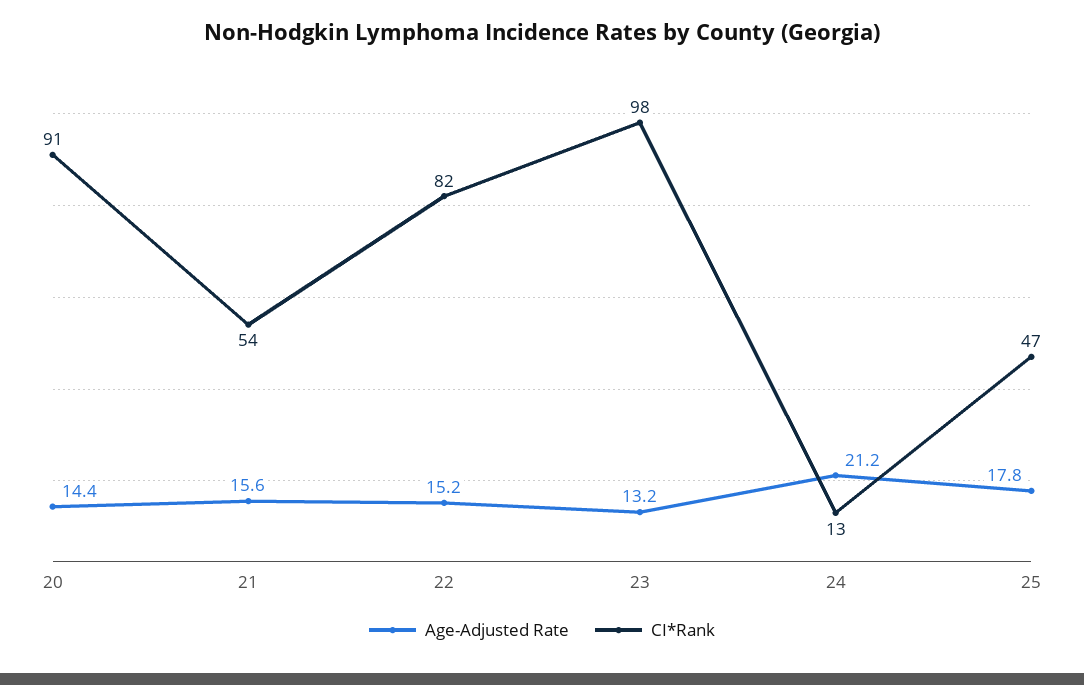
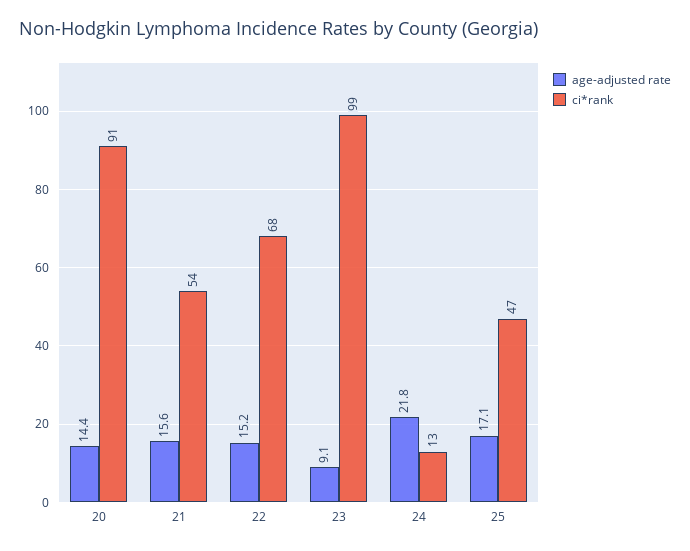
  {
    "Age-Adjusted Rate": {
      "20": 14.4,
      "21": 15.6,
      "22": 15.2,
-     "23": 13.2,
+     "23": 9.1,
-     "24": 21.2,
+     "24": 21.8,
-     "25": 17.8
+     "25": 17.1
    },
    "CI*Rank": {
      "20": 91,
      "21": 54,
-     "22": 82,
+     "22": 68,
-     "23": 98,
+     "23": 99,
      "24": 13,
      "25": 47
    }
  }

